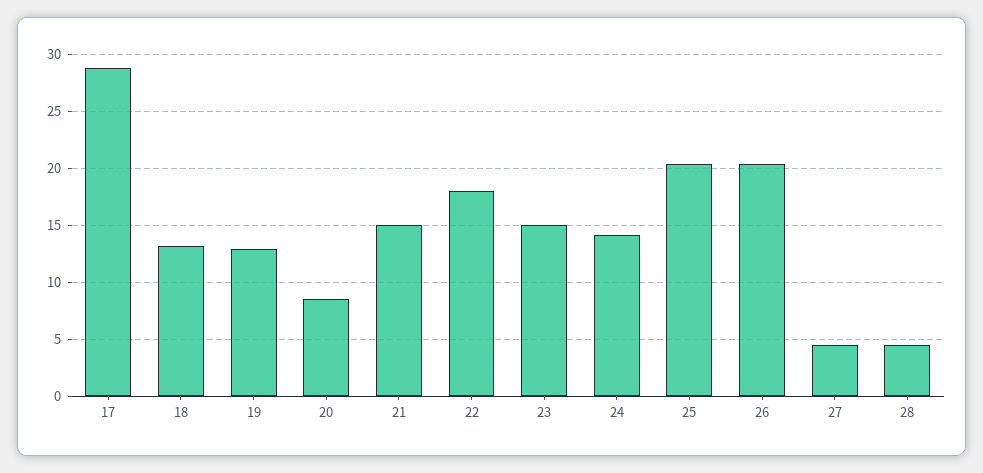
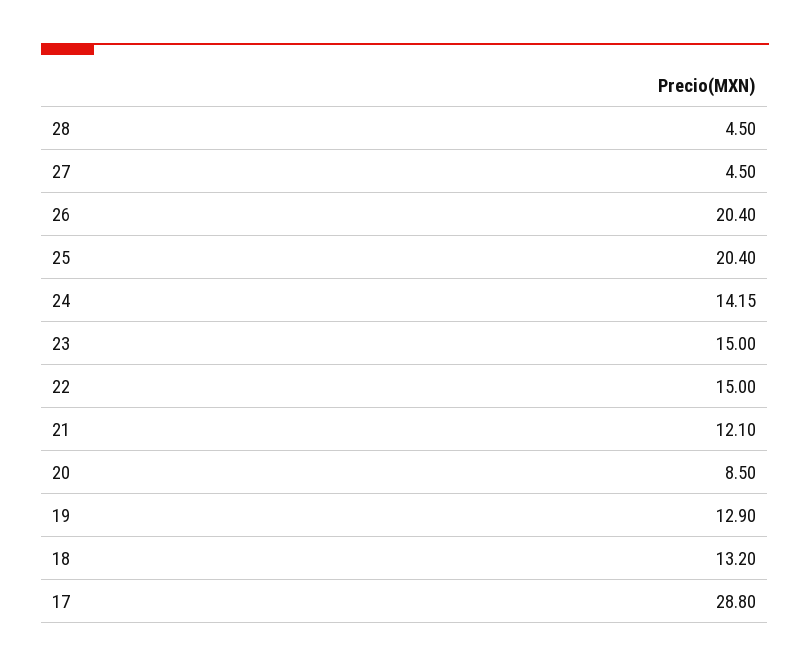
  {
    "17": 28.8,
    "18": 13.2,
    "19": 12.9,
    "20": 8.5,
-   "21": 15,
+   "21": 12.1,
-   "22": 18,
+   "22": 15,
    "23": 15,
    "24": 14.15,
    "25": 20.4,
    "26": 20.4,
    "27": 4.5,
    "28": 4.5
  }

